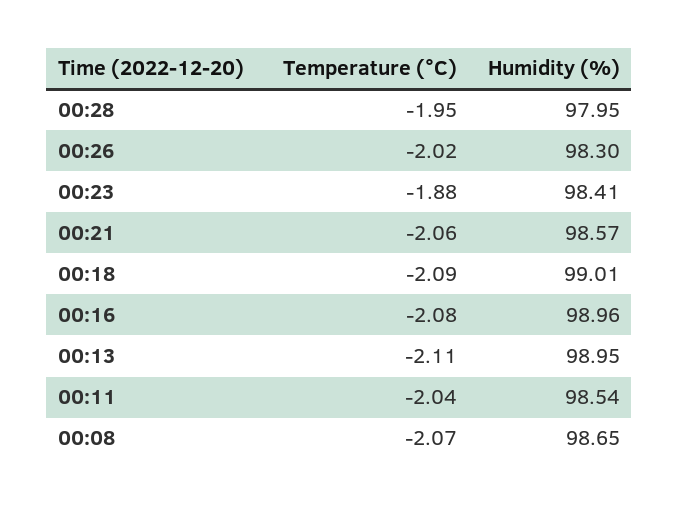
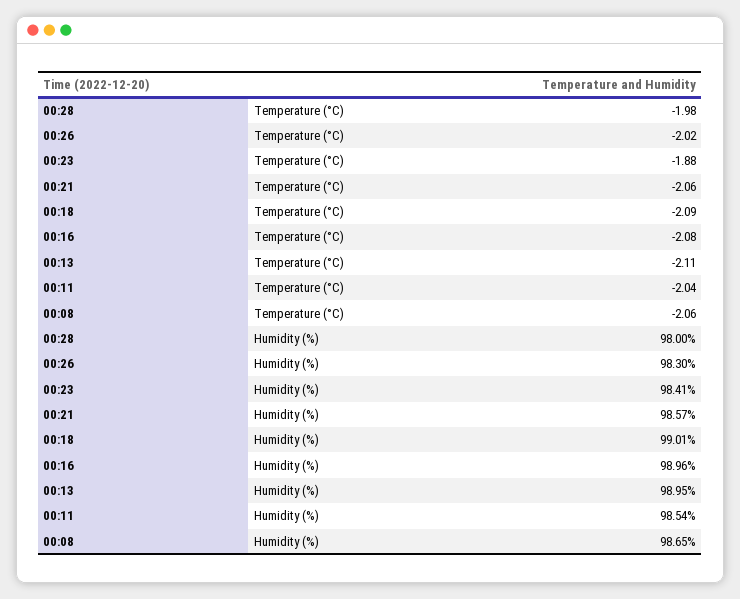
  {
    "Temperature (°C)": {
-     "00:28": -1.95,
+     "00:28": -1.98,
      "00:26": -2.02,
      "00:23": -1.88,
      "00:21": -2.06,
      "00:18": -2.09,
      "00:16": -2.08,
      "00:13": -2.11,
      "00:11": -2.04,
-     "00:08": -2.07
+     "00:08": -2.06
    },
    "Humidity (%)": {
-     "00:28": 97.95,
+     "00:28": 98,
      "00:26": 98.3,
      "00:23": 98.41,
      "00:21": 98.57,
      "00:18": 99.01,
      "00:16": 98.96,
      "00:13": 98.95,
      "00:11": 98.54,
      "00:08": 98.65
    }
  }

